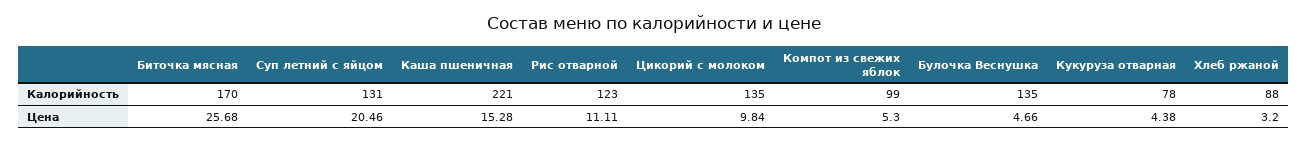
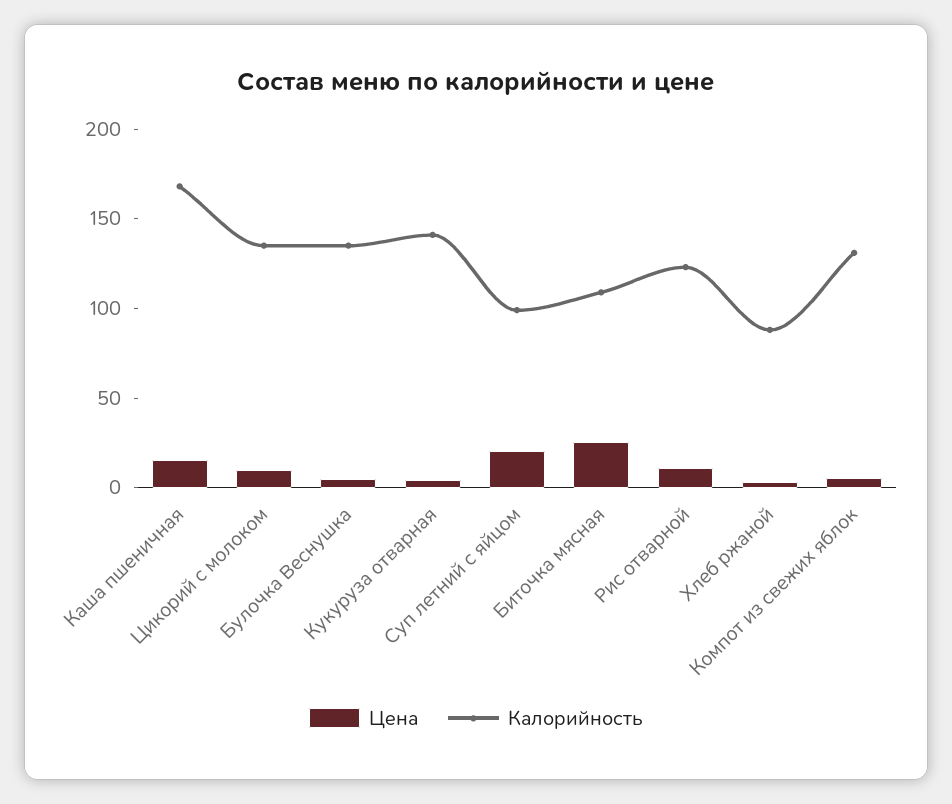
  {
    "Калорийность": {
-     "Биточка мясная": 170,
+     "Биточка мясная": 110,
-     "Суп летний с яйцом": 131,
+     "Суп летний с яйцом": 100,
-     "Каша пшеничная": 221,
+     "Каша пшеничная": 170,
      "Рис отварной": 123,
      "Цикорий с молоком": 135,
-     "Компот из свежих яблок": 99,
+     "Компот из свежих яблок": 130,
      "Булочка Веснушка": 135,
-     "Кукуруза отварная": 78,
+     "Кукуруза отварная": 140,
      "Хлеб ржаной": 88
    },
    "Цена": {
      "Биточка мясная": 25.68,
      "Суп летний с яйцом": 20.46,
      "Каша пшеничная": 15.28,
      "Рис отварной": 11.11,
      "Цикорий с молоком": 9.84,
      "Компот из свежих яблок": 5.3,
      "Булочка Веснушка": 4.66,
      "Кукуруза отварная": 4.38,
      "Хлеб ржаной": 3.2
    }
  }

